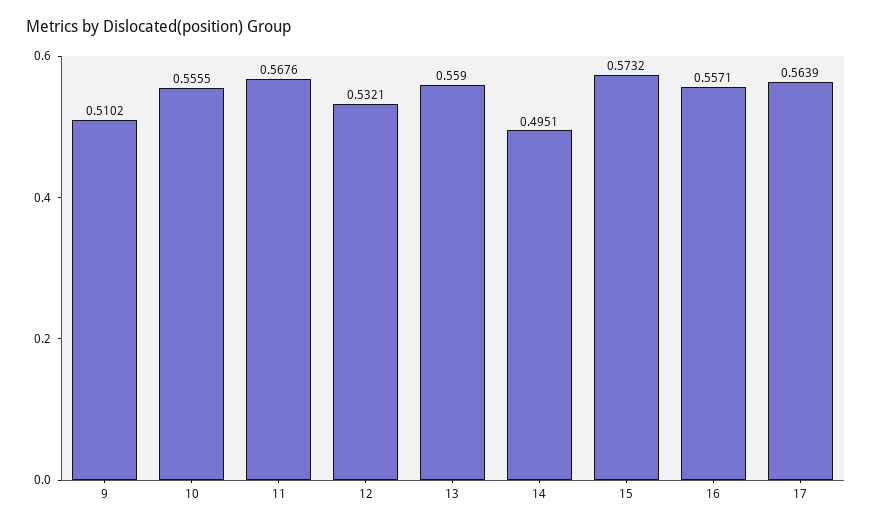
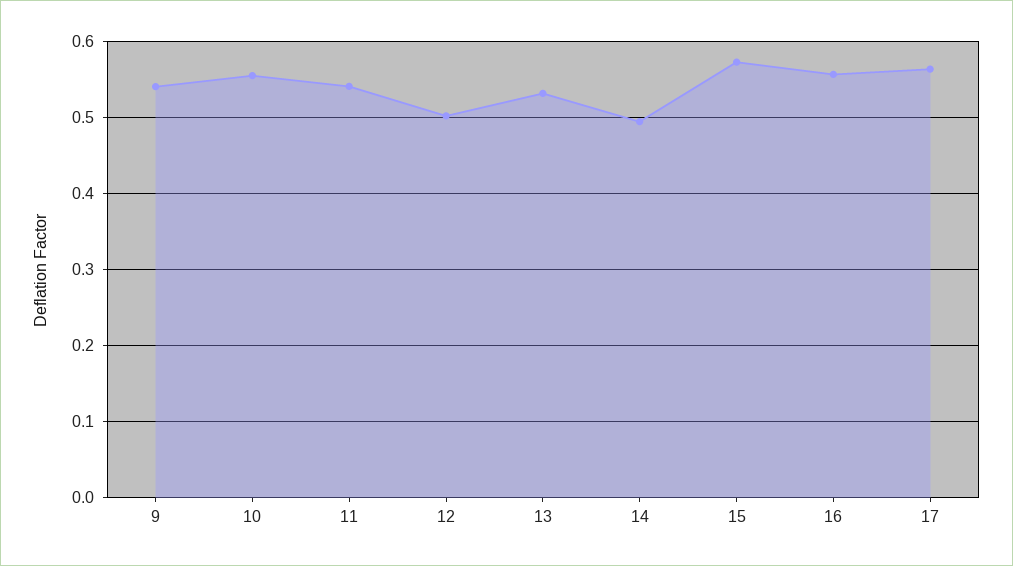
  {
-   "9": 0.5102,
+   "9": 0.54,
    "10": 0.5555,
-   "11": 0.5676,
+   "11": 0.54,
-   "12": 0.5321,
+   "12": 0.5,
-   "13": 0.559,
+   "13": 0.53,
    "14": 0.4951,
    "15": 0.5732,
    "16": 0.5571,
    "17": 0.5639
  }

